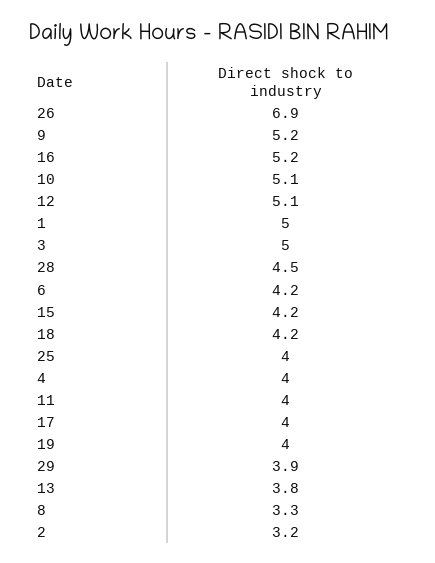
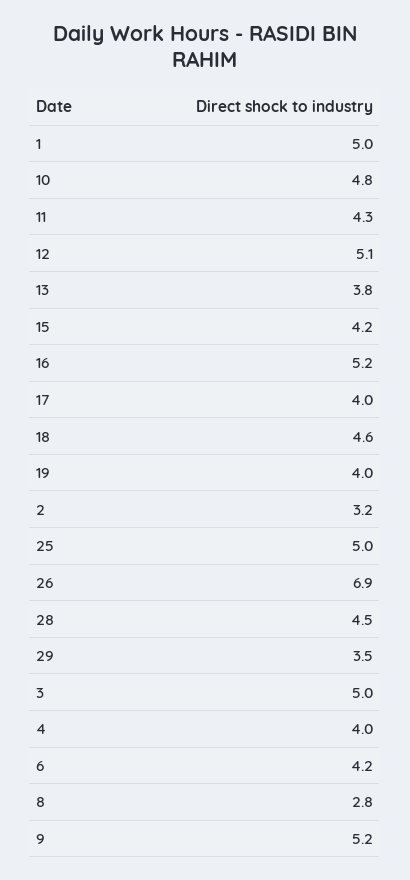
  {
    "26": 6.9,
    "9": 5.2,
    "16": 5.2,
-   "10": 5.1,
+   "10": 4.8,
    "12": 5.1,
    "1": 5,
    "3": 5,
    "28": 4.5,
    "6": 4.2,
    "15": 4.2,
-   "18": 4.2,
+   "18": 4.6,
-   "25": 4,
+   "25": 5,
    "4": 4,
-   "11": 4,
+   "11": 4.3,
    "17": 4,
    "19": 4,
-   "29": 3.9,
+   "29": 3.5,
    "13": 3.8,
-   "8": 3.3,
+   "8": 2.8,
    "2": 3.2
  }

